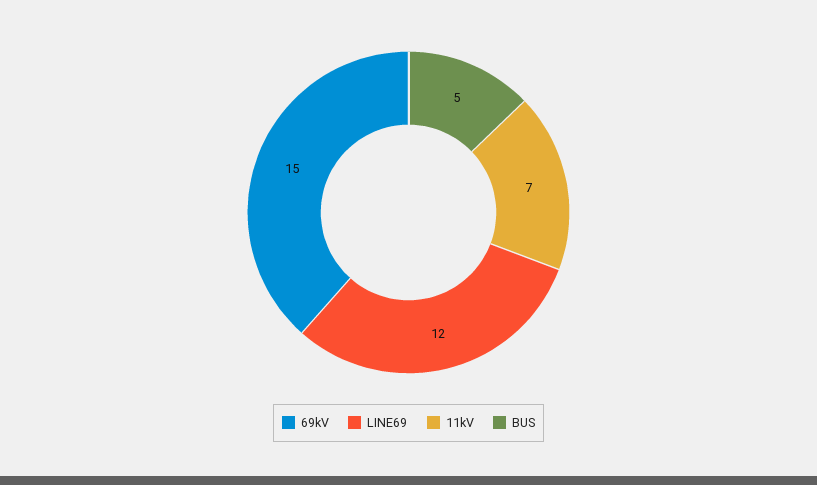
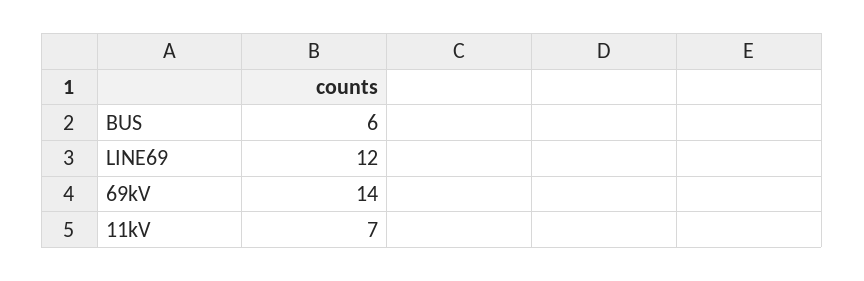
  {
-   "69kV": 15,
+   "69kV": 14,
    "LINE69": 12,
    "11kV": 7,
-   "BUS": 5
+   "BUS": 6
  }

